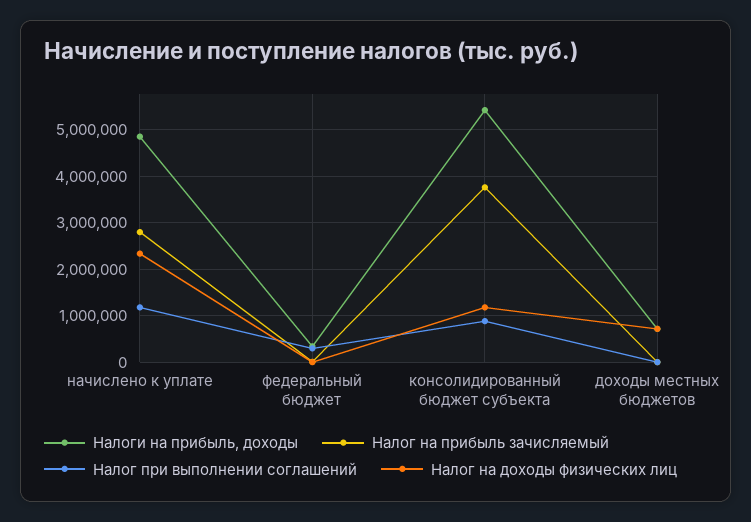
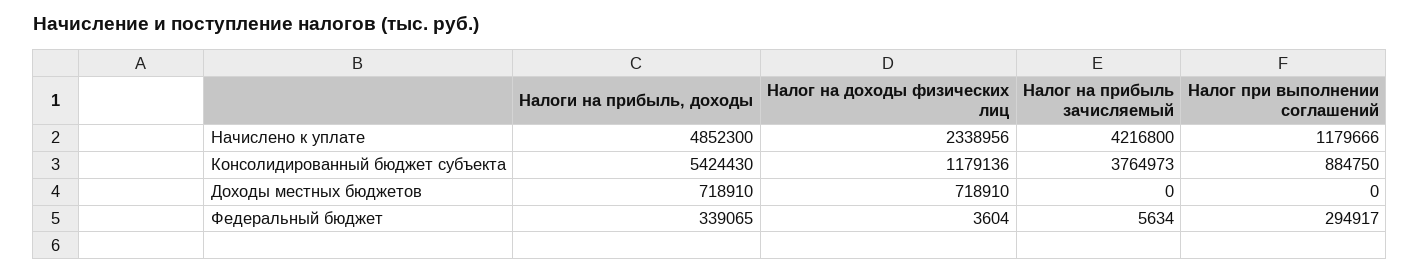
  {
    "Налоги на прибыль, доходы": {
      "начислено к уплате": 4852300,
      "федеральный бюджет": 339065,
      "консолидированный бюджет субъекта": 5424430,
      "доходы местных бюджетов": 718910
    },
    "Налог на прибыль зачисляемый": {
-     "начислено к уплате": 2800000,
+     "начислено к уплате": 4216800,
      "федеральный бюджет": 5634,
      "консолидированный бюджет субъекта": 3764973,
      "доходы местных бюджетов": 0
    },
    "Налог при выполнении соглашений": {
      "начислено к уплате": 1179666,
      "федеральный бюджет": 294917,
      "консолидированный бюджет субъекта": 884750,
      "доходы местных бюджетов": 0
    },
    "Налог на доходы физических лиц": {
      "начислено к уплате": 2338956,
      "федеральный бюджет": 3604,
      "консолидированный бюджет субъекта": 1179136,
      "доходы местных бюджетов": 718910
    }
  }

